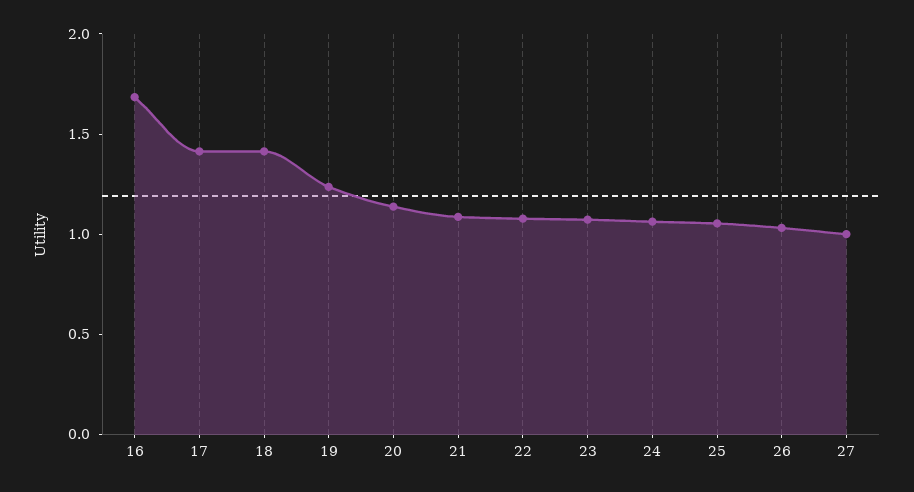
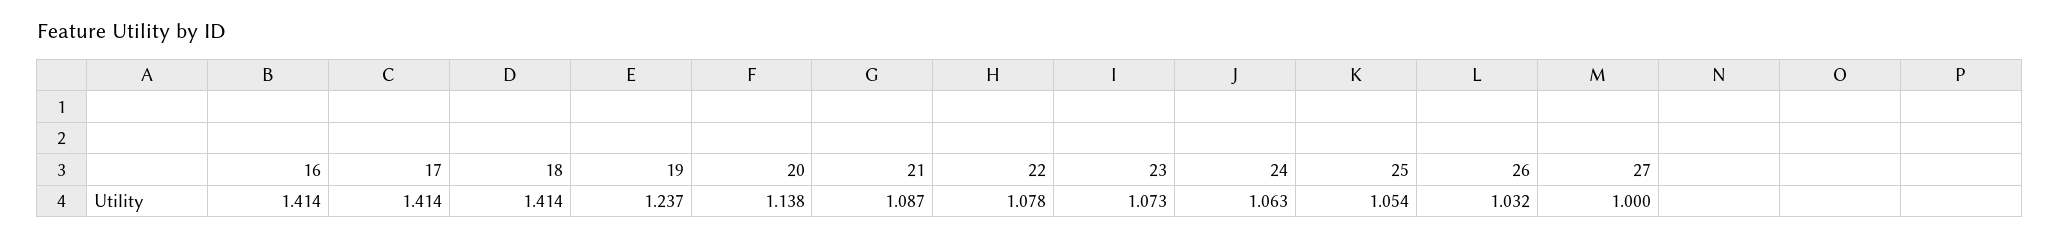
  {
-   "16": 1.7,
+   "16": 1.414,
    "17": 1.414,
    "18": 1.414,
    "19": 1.237,
    "20": 1.138,
    "21": 1.087,
    "22": 1.078,
    "23": 1.073,
    "24": 1.063,
    "25": 1.054,
    "26": 1.032,
    "27": 1
  }

